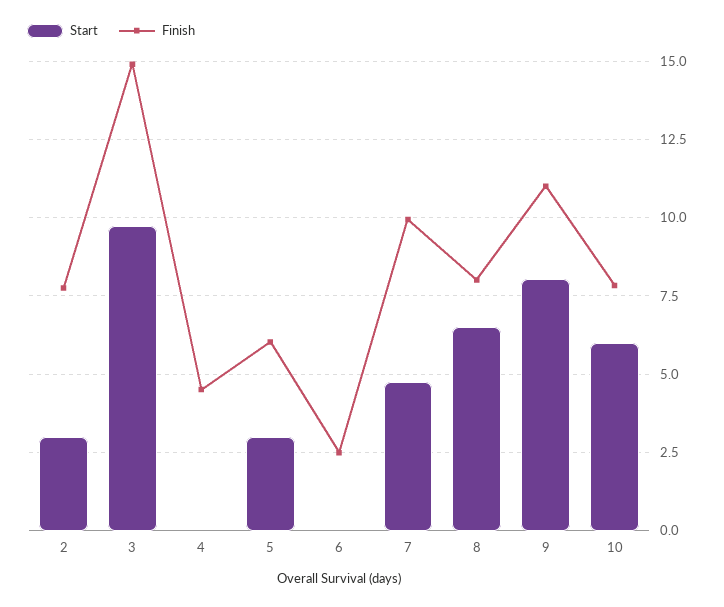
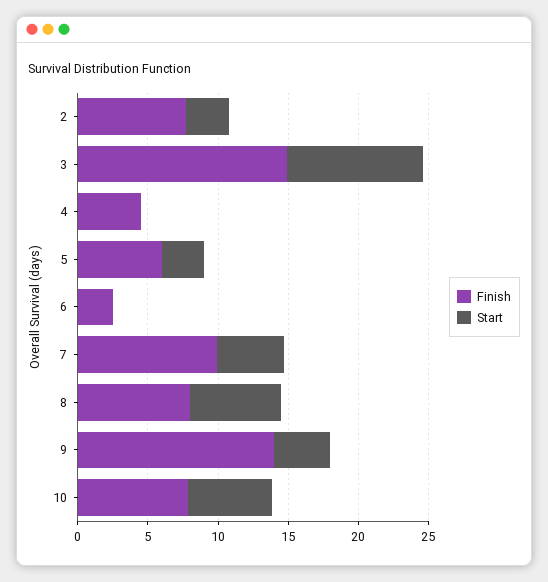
  {
    "Start": {
      "2": 3,
      "3": 9.75,
      "4": 0,
      "5": 3,
      "6": 0,
      "7": 4.75,
      "8": 6.5,
-     "9": 8,
+     "9": 4,
      "10": 6
    },
    "Finish": {
      "2": 7.75,
      "3": 15,
      "4": 4.5,
      "5": 6,
      "6": 2.5,
      "7": 10,
      "8": 8,
-     "9": 11,
+     "9": 14,
      "10": 7.75
    }
  }

